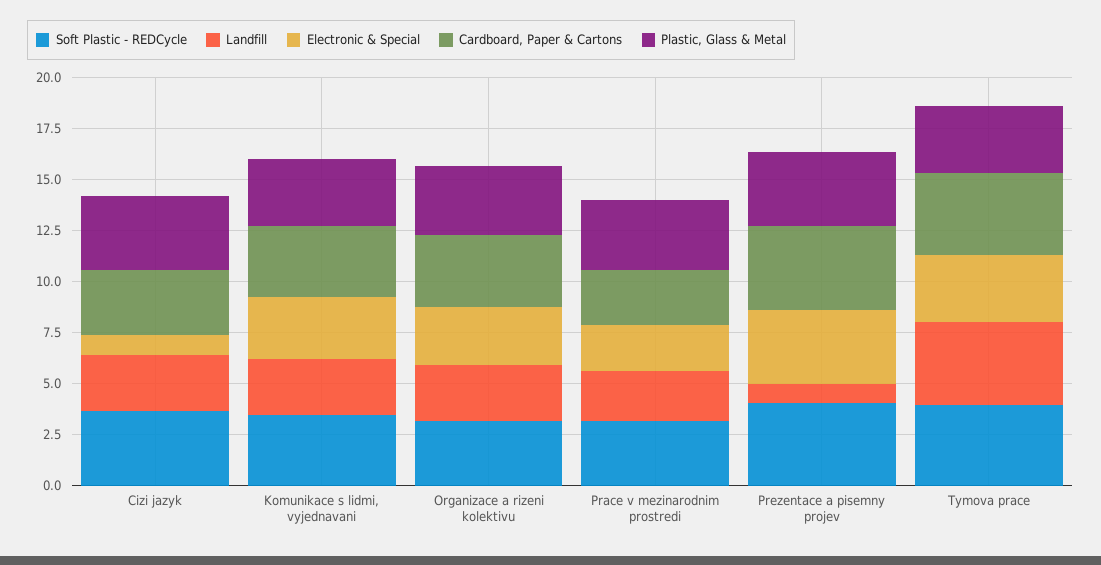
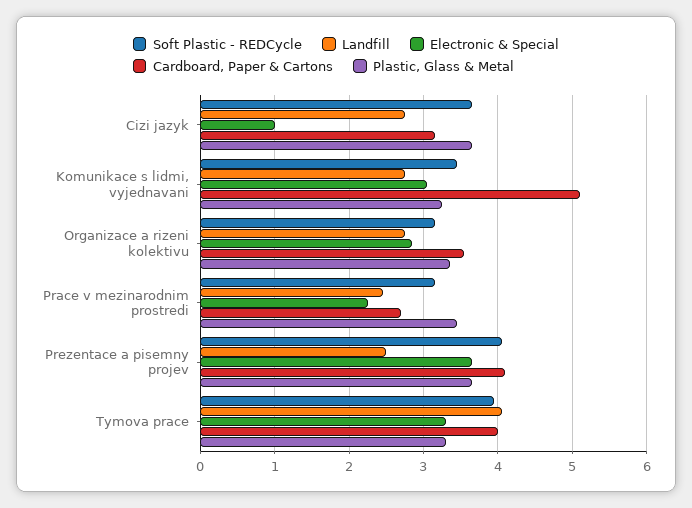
  {
    "Soft Plastic - REDCycle": {
      "Cizi jazyk": 3.7,
      "Komunikace s lidmi, vyjednavani": 3.5,
      "Organizace a rizeni kolektivu": 3.2,
      "Prace v mezinarodnim prostredi": 3.2,
      "Prezentace a pisemny projev": 4.1,
      "Tymova prace": 4
    },
    "Landfill": {
      "Cizi jazyk": 2.8,
      "Komunikace s lidmi, vyjednavani": 2.8,
      "Organizace a rizeni kolektivu": 2.8,
      "Prace v mezinarodnim prostredi": 2.5,
-     "Prezentace a pisemny projev": 1,
+     "Prezentace a pisemny projev": 2.5,
      "Tymova prace": 4.1
    },
    "Electronic & Special": {
      "Cizi jazyk": 1,
      "Komunikace s lidmi, vyjednavani": 3.1,
      "Organizace a rizeni kolektivu": 2.9,
      "Prace v mezinarodnim prostredi": 2.3,
      "Prezentace a pisemny projev": 3.7,
      "Tymova prace": 3.3
    },
    "Cardboard, Paper & Cartons": {
      "Cizi jazyk": 3.2,
-     "Komunikace s lidmi, vyjednavani": 3.5,
+     "Komunikace s lidmi, vyjednavani": 5.1,
      "Organizace a rizeni kolektivu": 3.6,
      "Prace v mezinarodnim prostredi": 2.7,
      "Prezentace a pisemny projev": 4.1,
      "Tymova prace": 4
    },
    "Plastic, Glass & Metal": {
      "Cizi jazyk": 3.7,
      "Komunikace s lidmi, vyjednavani": 3.3,
      "Organizace a rizeni kolektivu": 3.4,
      "Prace v mezinarodnim prostredi": 3.5,
      "Prezentace a pisemny projev": 3.7,
      "Tymova prace": 3.3
    }
  }

